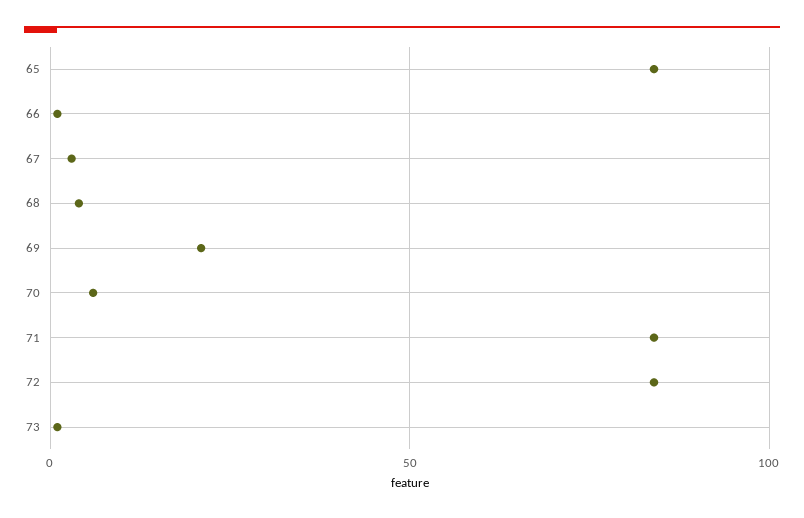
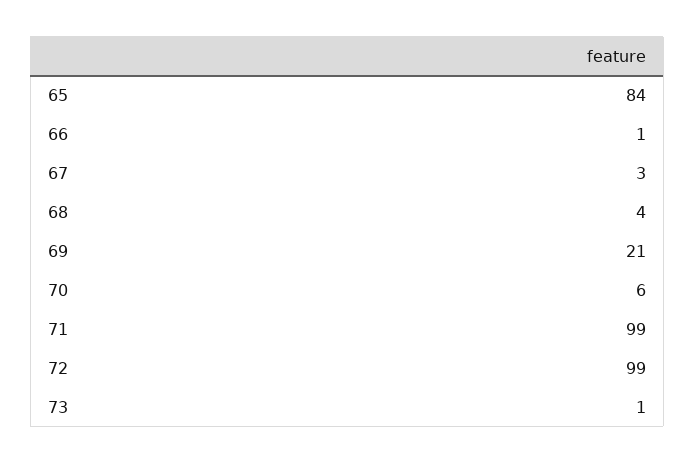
  {
    "65": 84,
    "66": 1,
    "67": 3,
    "68": 4,
    "69": 21,
    "70": 6,
-   "71": 85,
+   "71": 99,
-   "72": 85,
+   "72": 99,
    "73": 1
  }

